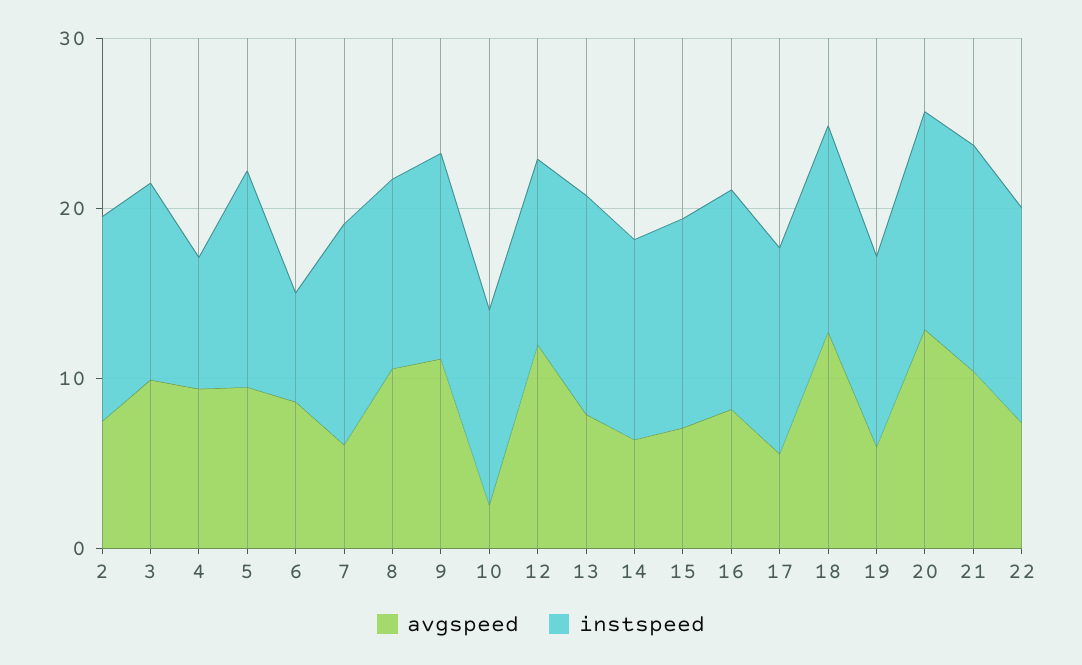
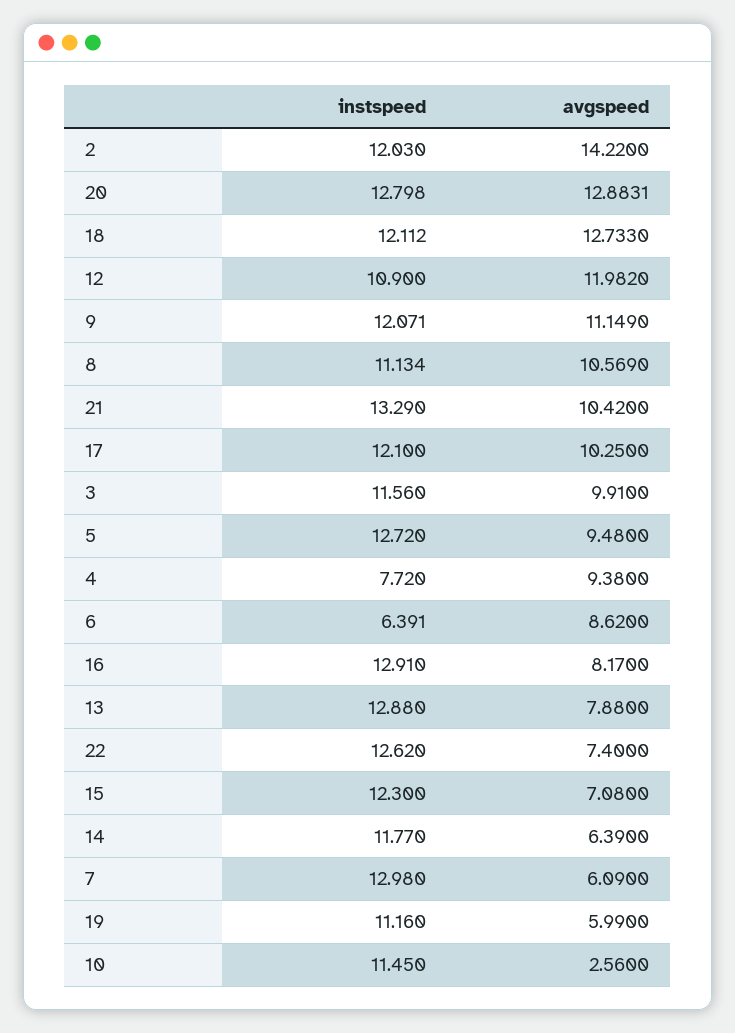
  {
    "avgspeed": {
-     "2": 8,
+     "2": 14.22,
      "3": 9.91,
      "4": 9.38,
      "5": 9.48,
      "6": 8.62,
      "7": 6.09,
      "8": 10.569,
      "9": 11.149,
      "10": 2.56,
      "12": 11.982,
      "13": 7.88,
      "14": 6.39,
      "15": 7.08,
      "16": 8.17,
-     "17": 6,
+     "17": 10.25,
      "18": 12.733,
      "19": 5.99,
      "20": 12.8831,
      "21": 10.42,
      "22": 7.4
    },
    "instspeed": {
      "2": 12.03,
      "3": 11.56,
      "4": 7.72,
      "5": 12.72,
      "6": 6.391,
      "7": 12.98,
      "8": 11.134,
      "9": 12.071,
      "10": 11.45,
      "12": 10.9,
      "13": 12.88,
      "14": 11.77,
      "15": 12.3,
      "16": 12.91,
      "17": 12.1,
      "18": 12.112,
      "19": 11.16,
      "20": 12.798,
      "21": 13.29,
      "22": 12.62
    }
  }

